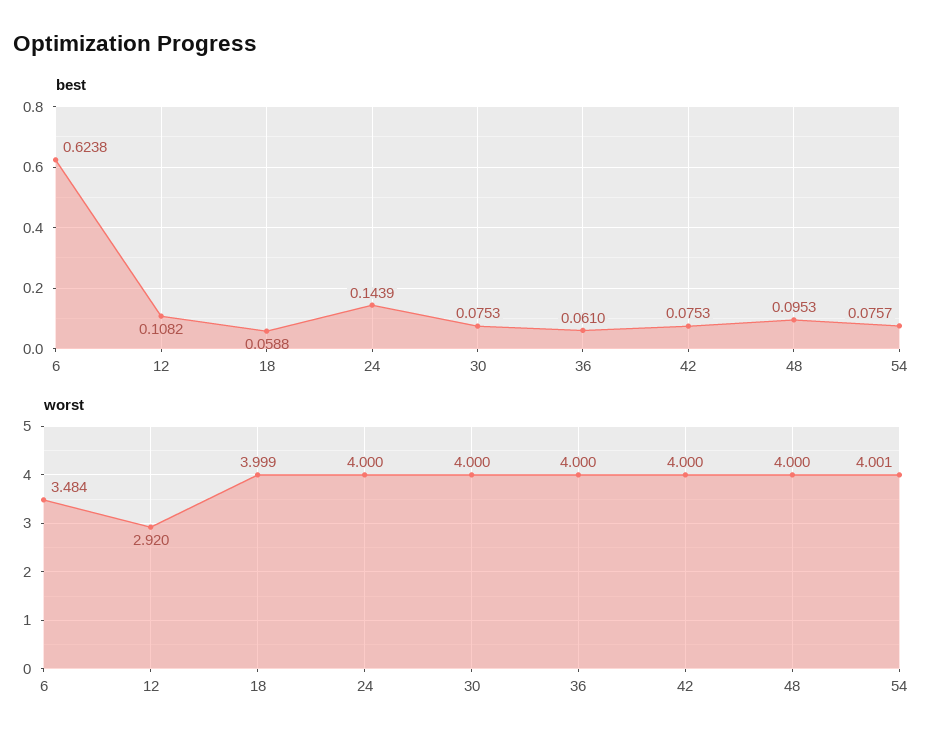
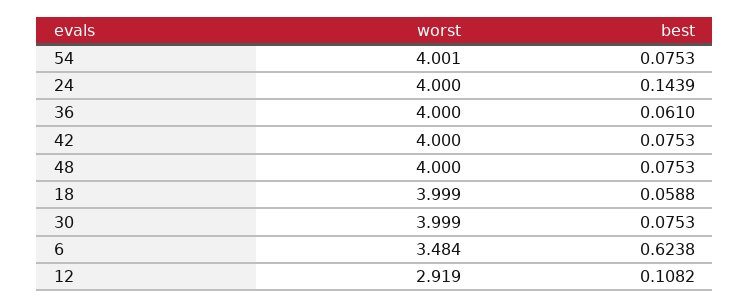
  {
    "best": {
      "6": 0.6238,
      "12": 0.1082,
      "18": 0.0588,
      "24": 0.1439,
      "30": 0.0753,
      "36": 0.061,
      "42": 0.0753,
-     "48": 0.0953,
+     "48": 0.0753,
-     "54": 0.0757
+     "54": 0.0753
    },
    "worst": {
      "6": 3.484,
-     "12": 2.92,
+     "12": 2.919,
      "18": 3.999,
      "24": 4,
-     "30": 4,
+     "30": 3.999,
      "36": 4,
      "42": 4,
      "48": 4,
      "54": 4.001
    }
  }

